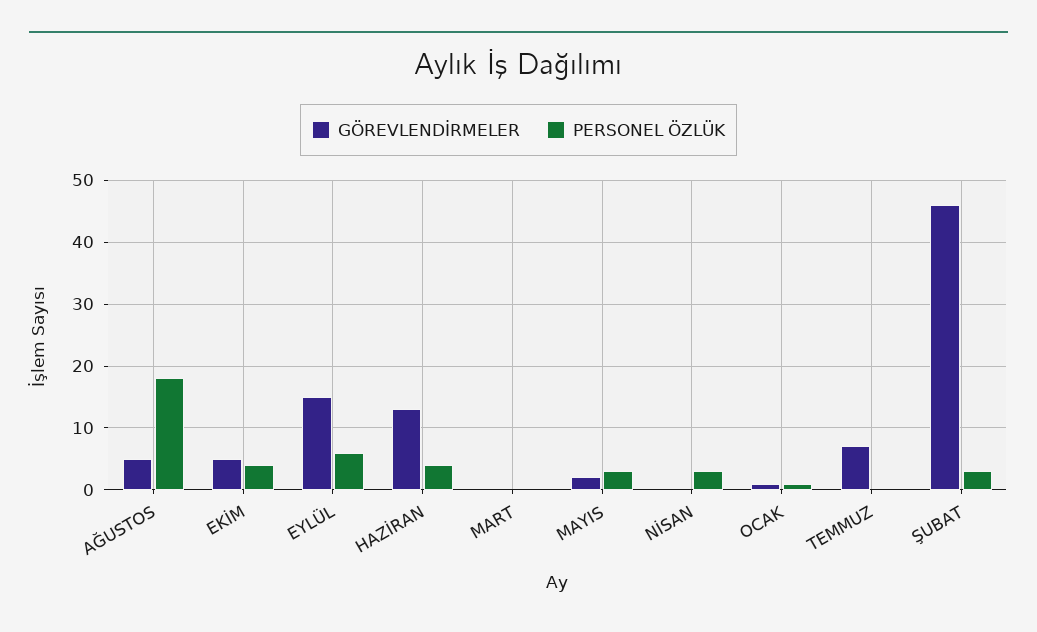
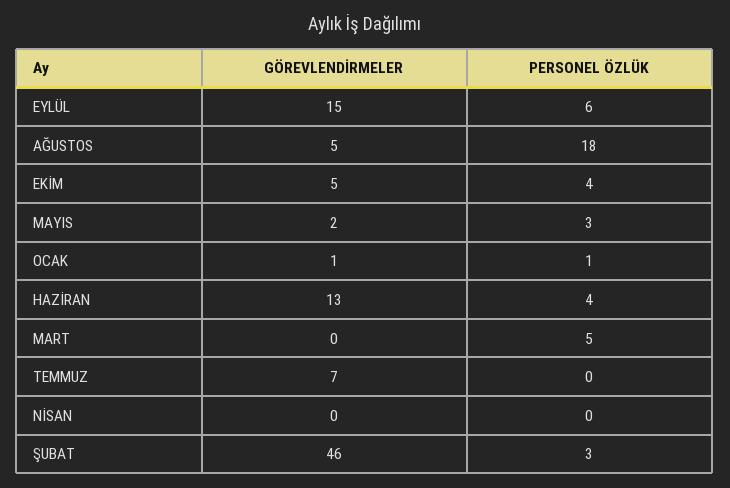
  {
    "GÖREVLENDİRMELER": {
      "AĞUSTOS": 5,
      "EKİM": 5,
      "EYLÜL": 15,
      "HAZİRAN": 13,
      "MART": 0,
      "MAYIS": 2,
      "NİSAN": 0,
      "OCAK": 1,
      "TEMMUZ": 7,
      "ŞUBAT": 46
    },
    "PERSONEL ÖZLÜK": {
      "AĞUSTOS": 18,
      "EKİM": 4,
      "EYLÜL": 6,
      "HAZİRAN": 4,
-     "MART": 0,
+     "MART": 5,
      "MAYIS": 3,
-     "NİSAN": 3,
+     "NİSAN": 0,
      "OCAK": 1,
      "TEMMUZ": 0,
      "ŞUBAT": 3
    }
  }

